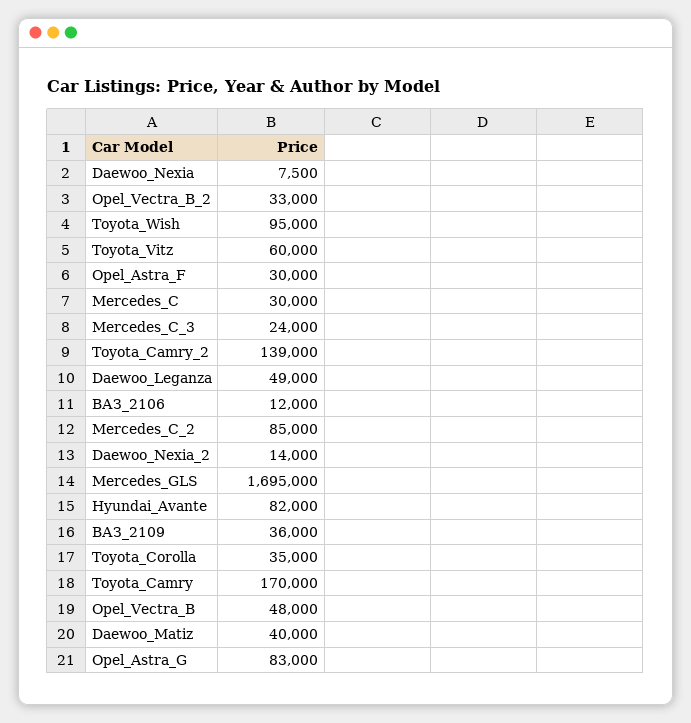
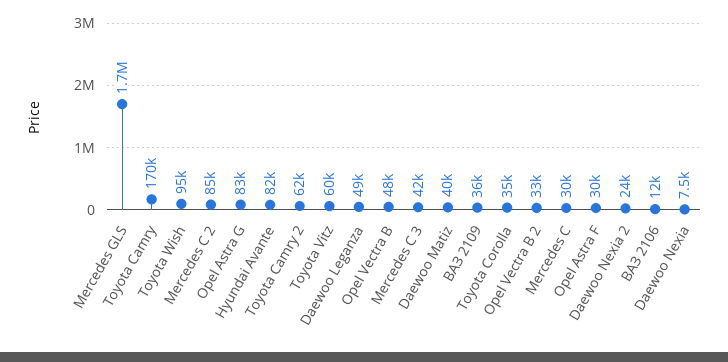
  {
    "Daewoo_Nexia": 7500,
    "Opel_Vectra_B_2": 33000,
    "Toyota_Wish": 95000,
    "Toyota_Vitz": 60000,
    "Opel_Astra_F": 30000,
    "Mercedes_C": 30000,
-   "Mercedes_C_3": 24000,
+   "Mercedes_C_3": 42000,
-   "Toyota_Camry_2": 139000,
+   "Toyota_Camry_2": 62000,
    "Daewoo_Leganza": 49000,
    "ВАЗ_2106": 12000,
    "Mercedes_C_2": 85000,
-   "Daewoo_Nexia_2": 14000,
+   "Daewoo_Nexia_2": 24000,
    "Mercedes_GLS": 1695000,
    "Hyundai_Avante": 82000,
    "ВАЗ_2109": 36000,
    "Toyota_Corolla": 35000,
    "Toyota_Camry": 170000,
    "Opel_Vectra_B": 48000,
    "Daewoo_Matiz": 40000,
    "Opel_Astra_G": 83000
  }

